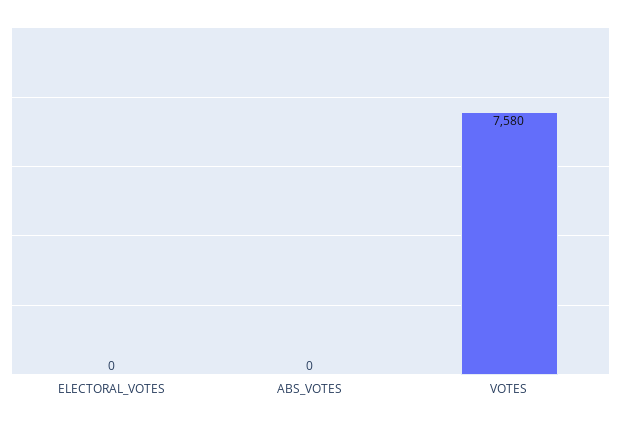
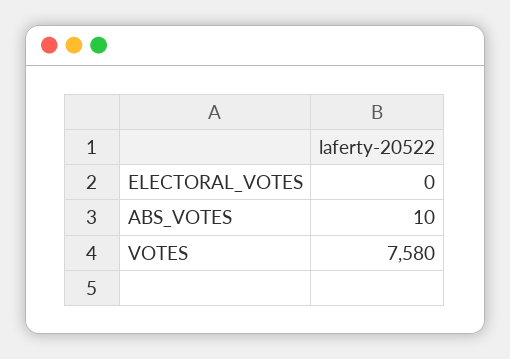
  {
    "ELECTORAL_VOTES": 0,
-   "ABS_VOTES": 0,
+   "ABS_VOTES": 10,
    "VOTES": 7580
  }

